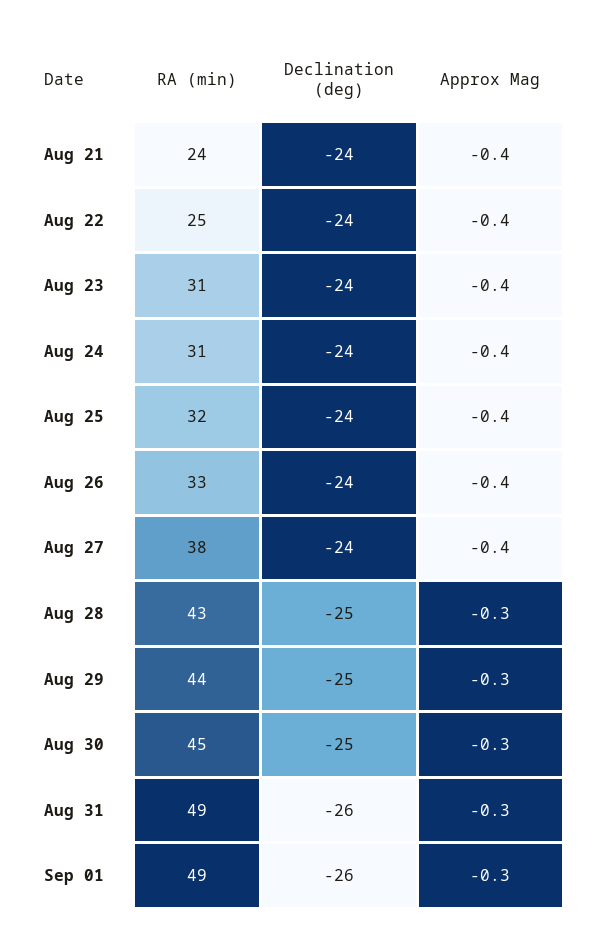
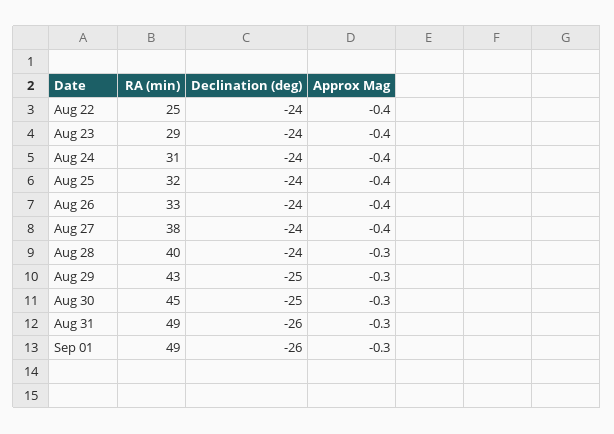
  {
    "RA (min)": {
-     "Aug 21": 24,
      "Aug 22": 25,
-     "Aug 23": 31,
+     "Aug 23": 29,
      "Aug 24": 31,
      "Aug 25": 32,
      "Aug 26": 33,
      "Aug 27": 38,
-     "Aug 28": 43,
+     "Aug 28": 40,
-     "Aug 29": 44,
+     "Aug 29": 43,
      "Aug 30": 45,
      "Aug 31": 49,
      "Sep 01": 49
    },
    "Declination (deg)": {
-     "Aug 21": -24,
      "Aug 22": -24,
      "Aug 23": -24,
      "Aug 24": -24,
      "Aug 25": -24,
      "Aug 26": -24,
      "Aug 27": -24,
-     "Aug 28": -25,
+     "Aug 28": -24,
      "Aug 29": -25,
      "Aug 30": -25,
      "Aug 31": -26,
      "Sep 01": -26
    },
    "Approx Mag": {
-     "Aug 21": -0.4,
      "Aug 22": -0.4,
      "Aug 23": -0.4,
      "Aug 24": -0.4,
      "Aug 25": -0.4,
      "Aug 26": -0.4,
      "Aug 27": -0.4,
      "Aug 28": -0.3,
      "Aug 29": -0.3,
      "Aug 30": -0.3,
      "Aug 31": -0.3,
      "Sep 01": -0.3
    }
  }

